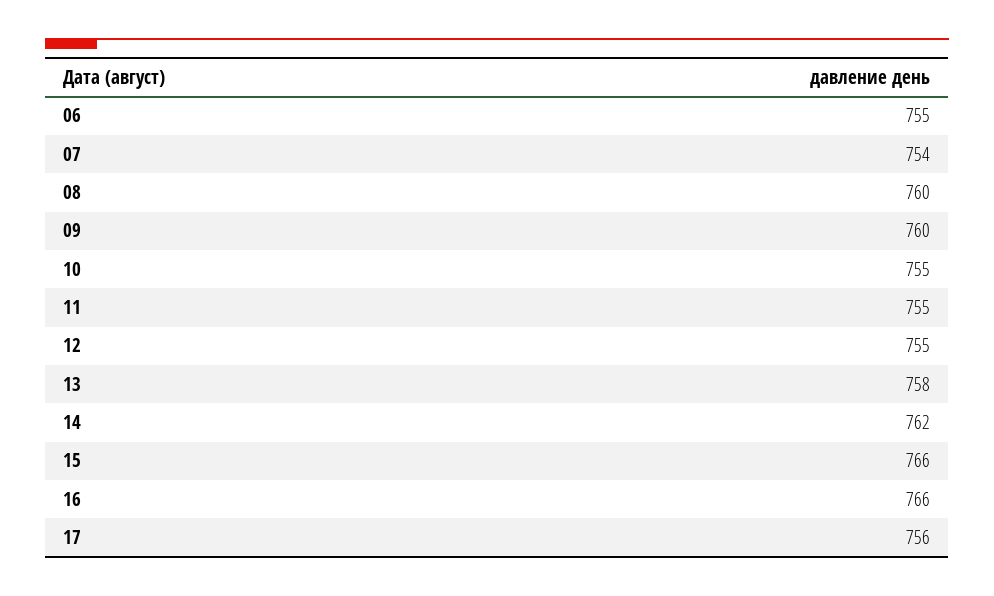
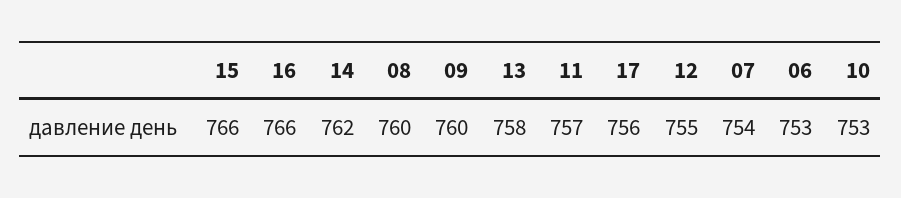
  {
-   "06": 755,
+   "06": 753,
    "07": 754,
    "08": 760,
    "09": 760,
-   "10": 755,
+   "10": 753,
-   "11": 755,
+   "11": 757,
    "12": 755,
    "13": 758,
    "14": 762,
    "15": 766,
    "16": 766,
    "17": 756
  }

